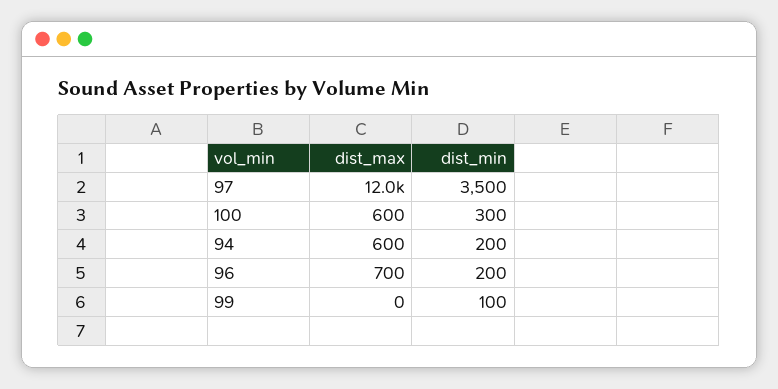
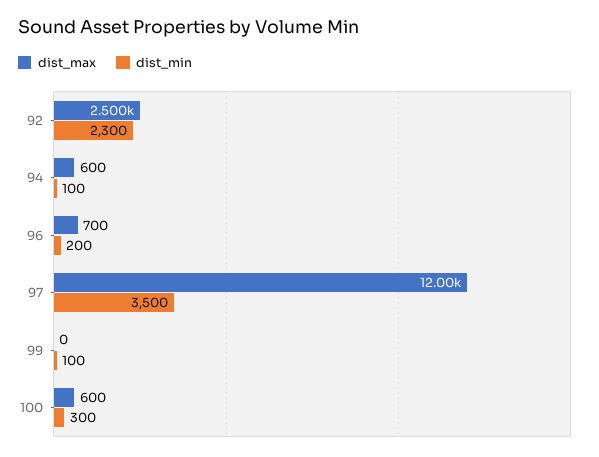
  {
    "dist_max": {
      "97": 12000,
      "100": 600,
      "94": 600,
      "96": 700,
-     "99": 0
+     "99": 0,
+     "92": 2500
    },
    "dist_min": {
      "97": 3500,
      "100": 300,
-     "94": 200,
+     "94": 100,
      "96": 200,
-     "99": 100
+     "99": 100,
+     "92": 2300
    }
  }

